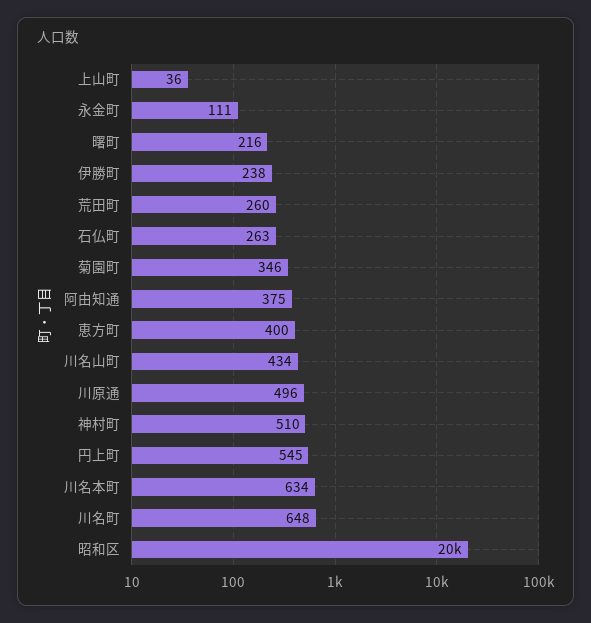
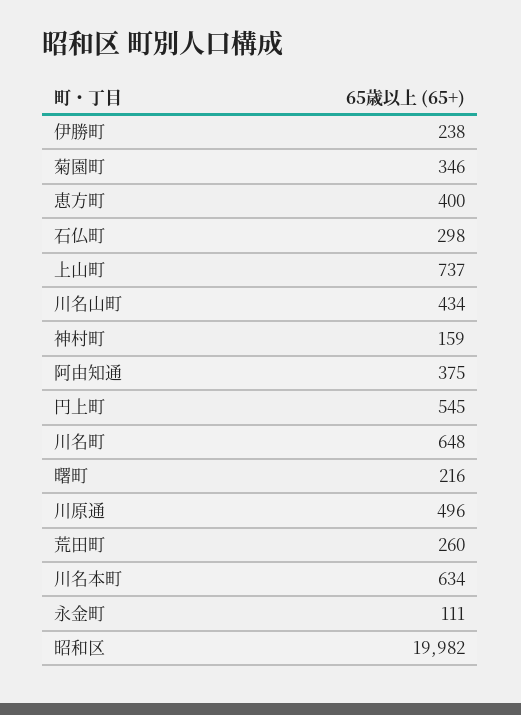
  {
-   "上山町": 36,
+   "上山町": 737,
    "永金町": 111,
    "曙町": 216,
    "伊勝町": 238,
    "荒田町": 260,
-   "石仏町": 263,
+   "石仏町": 298,
    "菊園町": 346,
    "阿由知通": 375,
    "恵方町": 400,
    "川名山町": 434,
    "川原通": 496,
-   "神村町": 510,
+   "神村町": 159,
    "円上町": 545,
    "川名本町": 634,
    "川名町": 648,
    "昭和区": 19982
  }

